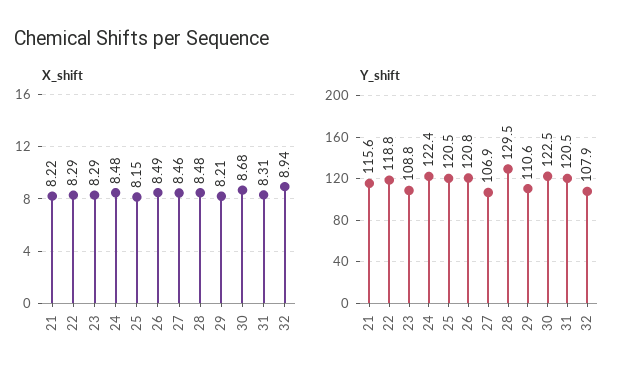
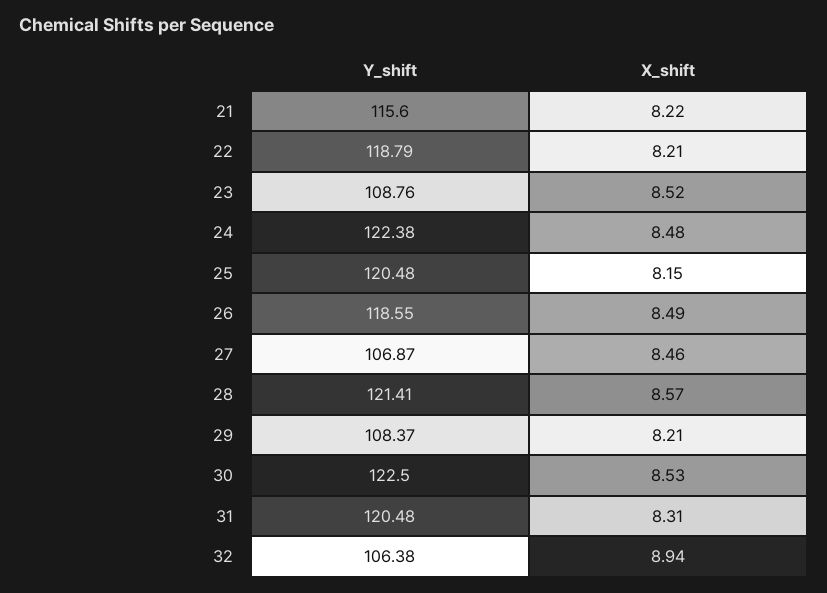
  {
    "X_shift": {
      "21": 8.22,
-     "22": 8.29,
+     "22": 8.21,
-     "23": 8.29,
+     "23": 8.52,
      "24": 8.48,
      "25": 8.15,
      "26": 8.49,
      "27": 8.46,
-     "28": 8.48,
+     "28": 8.57,
      "29": 8.21,
-     "30": 8.68,
+     "30": 8.53,
      "31": 8.31,
      "32": 8.94
    },
    "Y_shift": {
      "21": 115.6,
      "22": 118.79,
      "23": 108.76,
      "24": 122.38,
      "25": 120.48,
-     "26": 120.8,
+     "26": 118.55,
      "27": 106.87,
-     "28": 129.5,
+     "28": 121.41,
-     "29": 110.6,
+     "29": 108.37,
      "30": 122.5,
      "31": 120.48,
-     "32": 107.9
+     "32": 106.38
    }
  }

